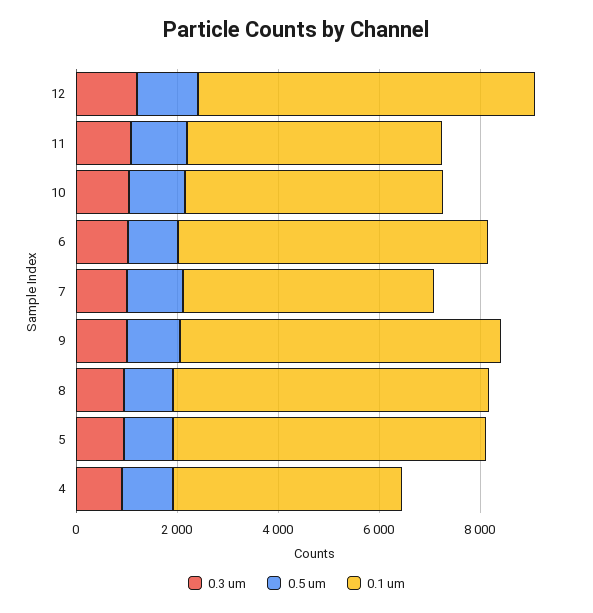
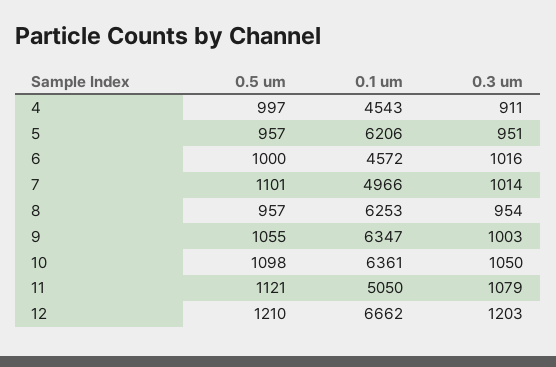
  {
    "0.3 um": {
      "12": 1203,
      "11": 1079,
      "10": 1050,
      "6": 1016,
      "7": 1014,
      "9": 1003,
      "8": 954,
      "5": 951,
      "4": 911
    },
    "0.5 um": {
      "12": 1210,
      "11": 1121,
      "10": 1098,
      "6": 1000,
      "7": 1101,
      "9": 1055,
      "8": 957,
      "5": 957,
      "4": 997
    },
    "0.1 um": {
      "12": 6662,
      "11": 5050,
-     "10": 5000,
+     "10": 6361,
-     "6": 6000,
+     "6": 4572,
      "7": 4966,
      "9": 6347,
      "8": 6253,
      "5": 6206,
      "4": 4543
    }
  }

